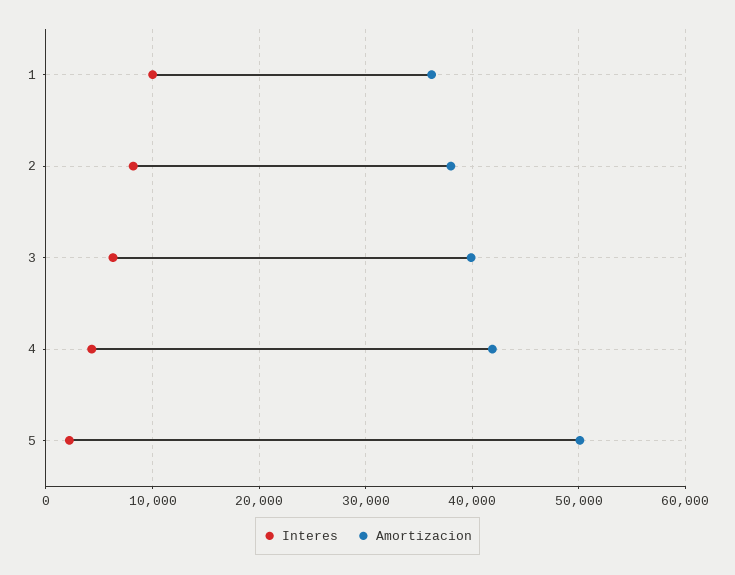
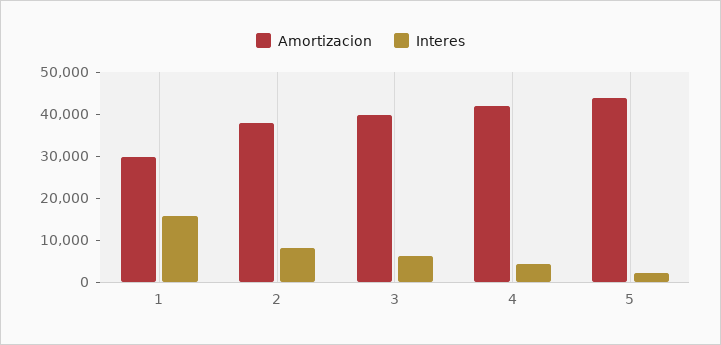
  {
    "Interes": {
-     "1": 10000,
+     "1": 16000,
      "2": 8000,
      "3": 6000,
      "4": 4000,
      "5": 2000
    },
    "Amortizacion": {
-     "1": 36000,
+     "1": 30000,
      "2": 38000,
      "3": 40000,
      "4": 42000,
-     "5": 50000
+     "5": 44000
    }
  }

